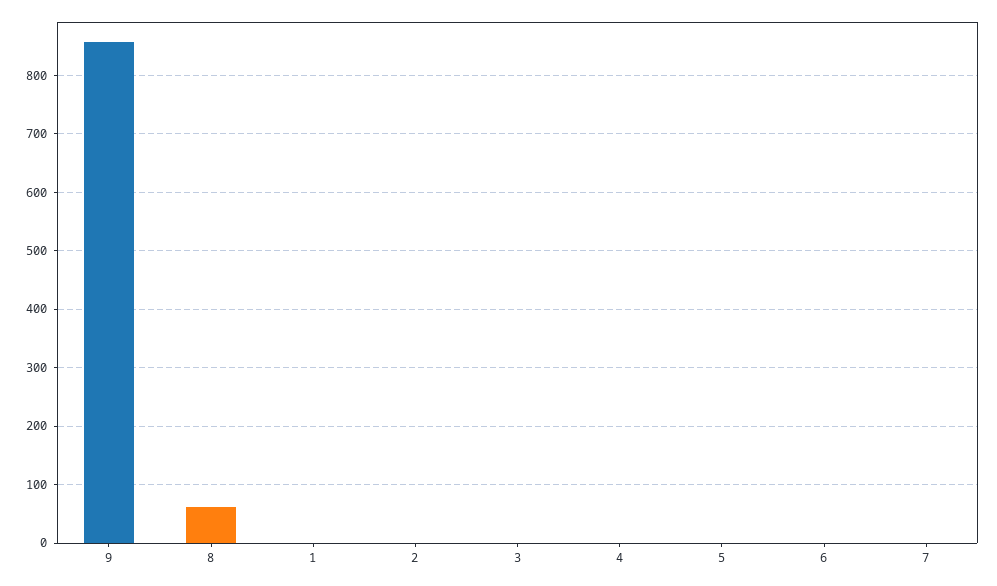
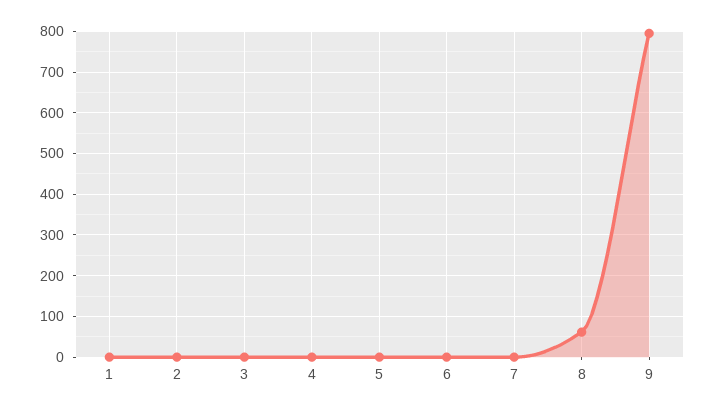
  {
-   "9": 860,
+   "9": 800,
    "8": 60,
    "1": 0,
    "2": 0,
    "3": 0,
    "4": 0,
    "5": 0,
    "6": 0,
    "7": 0
  }

